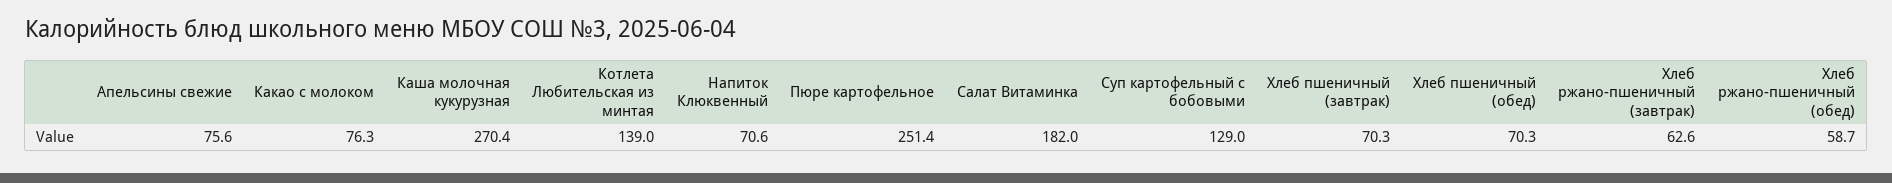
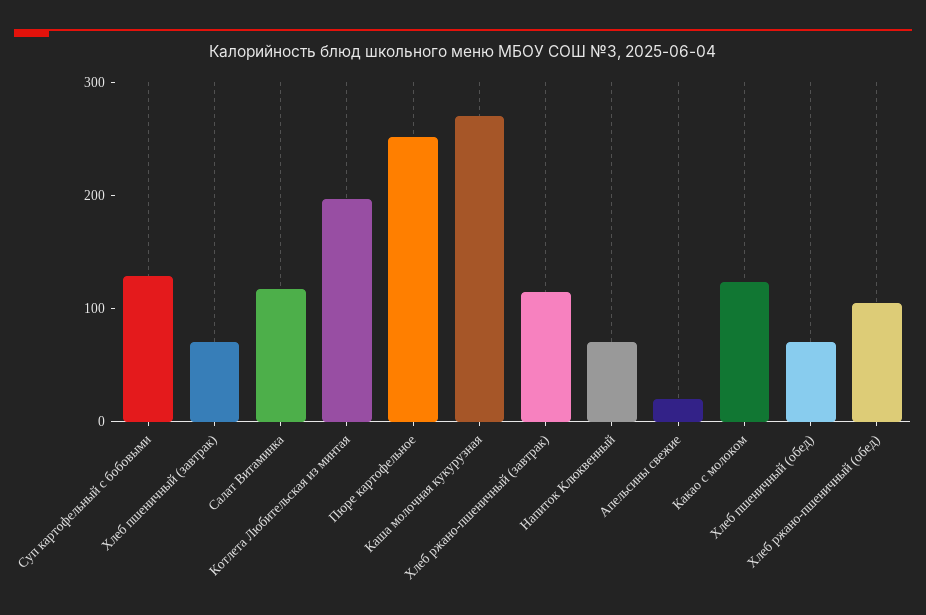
  {
-   "Апельсины свежие": 75.6,
+   "Апельсины свежие": 20,
-   "Какао с молоком": 76.3,
+   "Какао с молоком": 120,
    "Каша молочная кукурузная": 270.4,
-   "Котлета Любительская из минтая": 139,
+   "Котлета Любительская из минтая": 200,
    "Напиток Клюквенный": 70.6,
    "Пюре картофельное": 251.4,
-   "Салат Витаминка": 182,
+   "Салат Витаминка": 120,
    "Суп картофельный с бобовыми": 129,
    "Хлеб пшеничный (завтрак)": 70.3,
    "Хлеб пшеничный (обед)": 70.3,
-   "Хлеб ржано-пшеничный (завтрак)": 62.6,
+   "Хлеб ржано-пшеничный (завтрак)": 120,
-   "Хлеб ржано-пшеничный (обед)": 58.7
+   "Хлеб ржано-пшеничный (обед)": 100
  }

